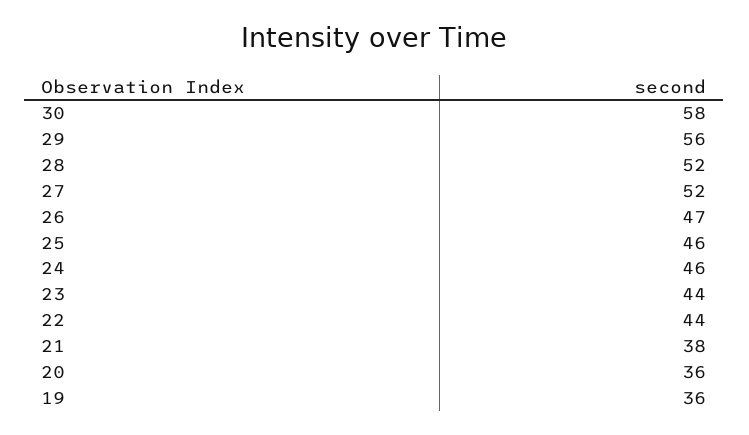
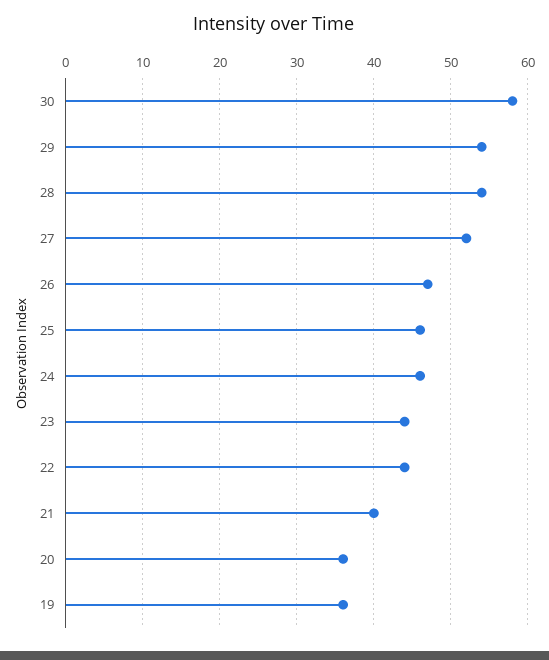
  {
    "30": 58,
-   "29": 56,
+   "29": 54,
-   "28": 52,
+   "28": 54,
    "27": 52,
    "26": 47,
    "25": 46,
    "24": 46,
    "23": 44,
    "22": 44,
-   "21": 38,
+   "21": 40,
    "20": 36,
    "19": 36
  }

